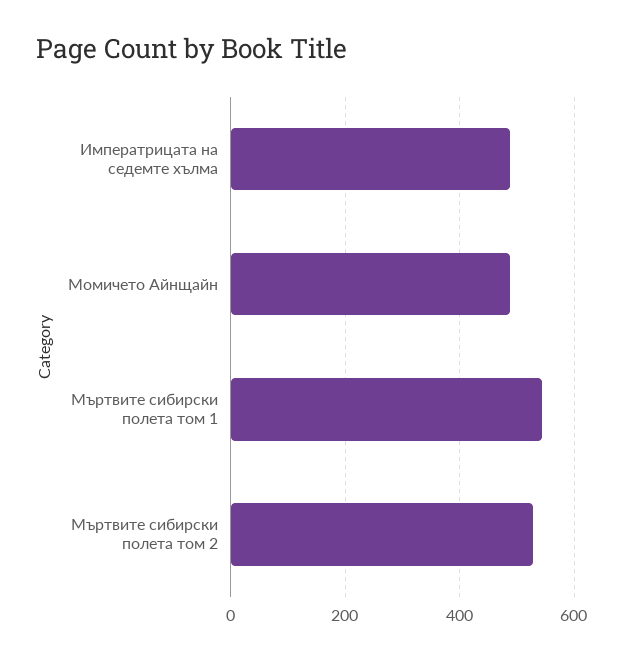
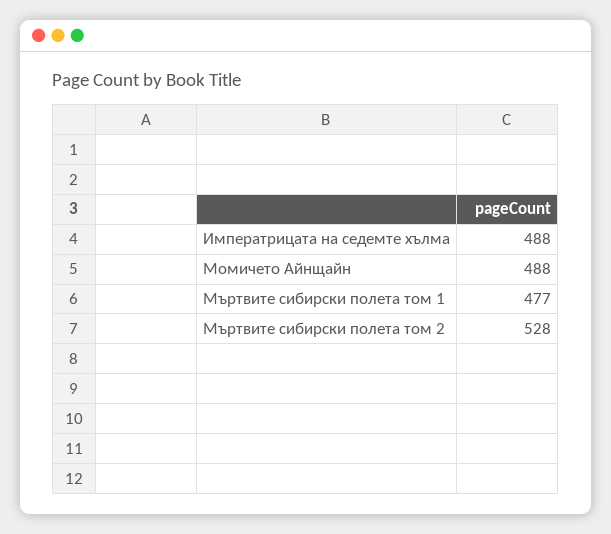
  {
    "Императрицата на седемте хълма": 488,
    "Момичето Айнщайн": 488,
-   "Мъртвите сибирски полета том 1": 540,
+   "Мъртвите сибирски полета том 1": 477,
    "Мъртвите сибирски полета том 2": 528
  }

